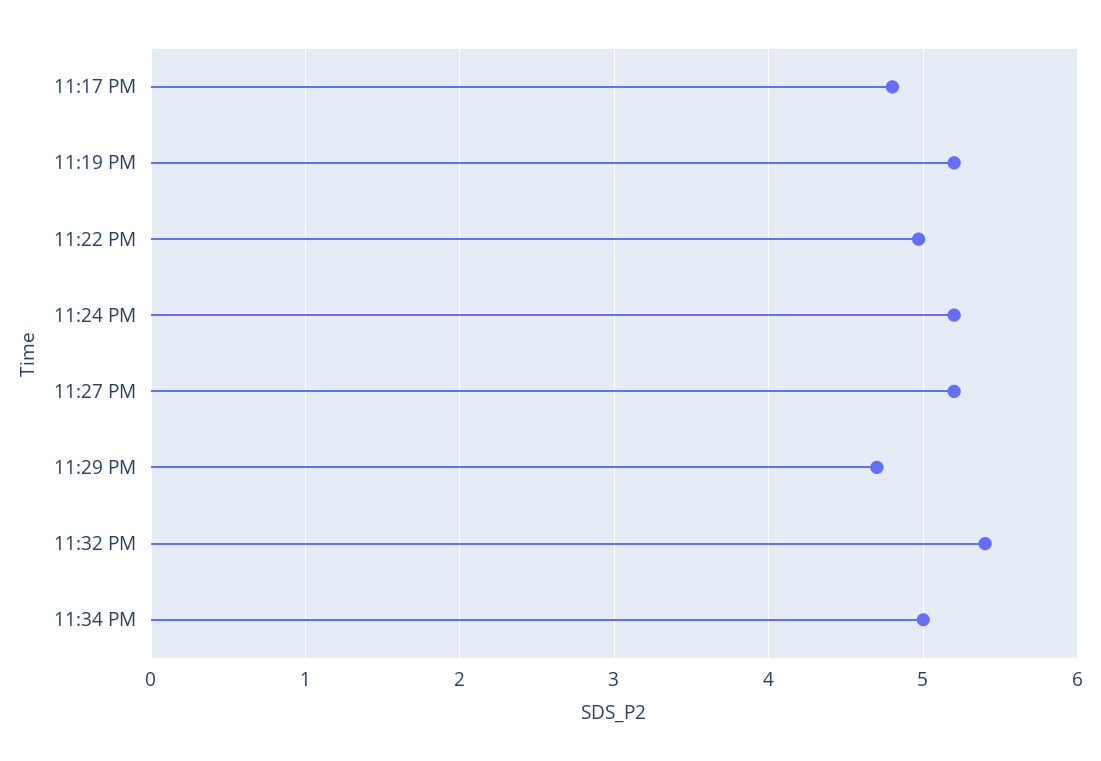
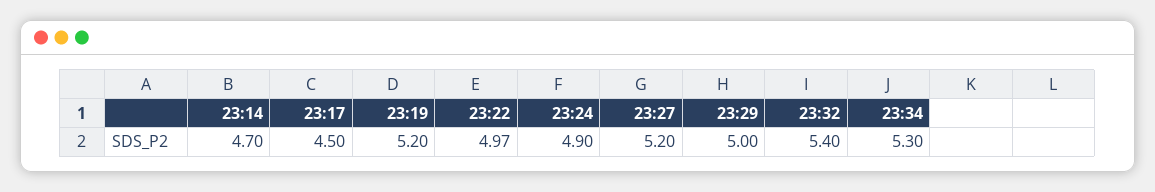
  {
-   "11:17 PM": 4.8,
+   "11:17 PM": 4.5,
    "11:19 PM": 5.2,
    "11:22 PM": 4.97,
-   "11:24 PM": 5.2,
+   "11:24 PM": 4.9,
    "11:27 PM": 5.2,
-   "11:29 PM": 4.7,
+   "11:29 PM": 5,
    "11:32 PM": 5.4,
-   "11:34 PM": 5
+   "11:34 PM": 5.3,
+   "23:14": 4.7
  }

